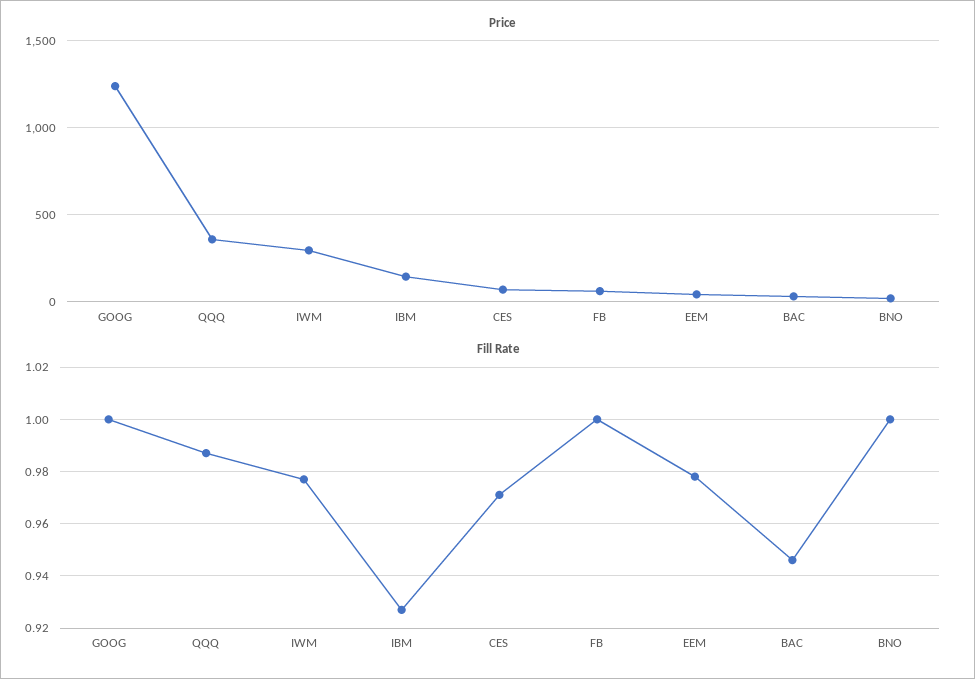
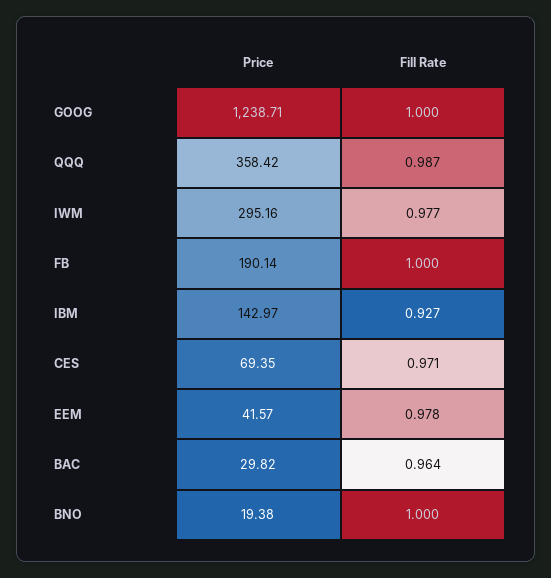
  {
    "Price": {
      "GOOG": 1238.71,
      "QQQ": 358.42,
      "IWM": 295.16,
      "IBM": 142.97,
      "CES": 69.35,
-     "FB": 50,
+     "FB": 190.14,
      "EEM": 41.57,
      "BAC": 29.82,
      "BNO": 19.38
    },
    "Fill Rate": {
      "GOOG": 1,
      "QQQ": 0.987,
      "IWM": 0.977,
      "IBM": 0.927,
      "CES": 0.971,
      "FB": 1,
      "EEM": 0.978,
-     "BAC": 0.945,
+     "BAC": 0.964,
      "BNO": 1
    }
  }

